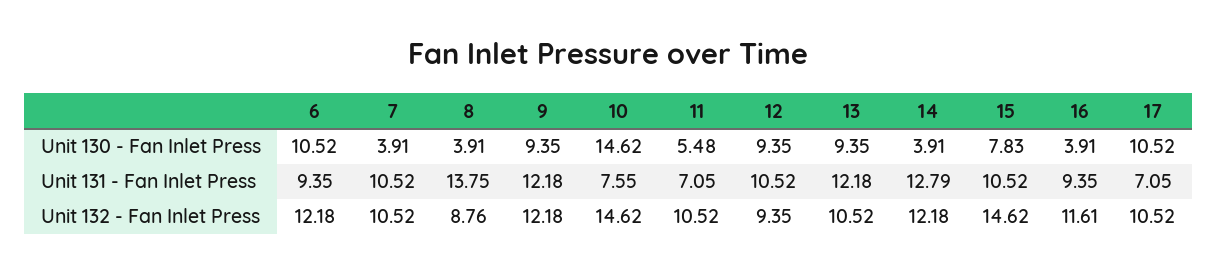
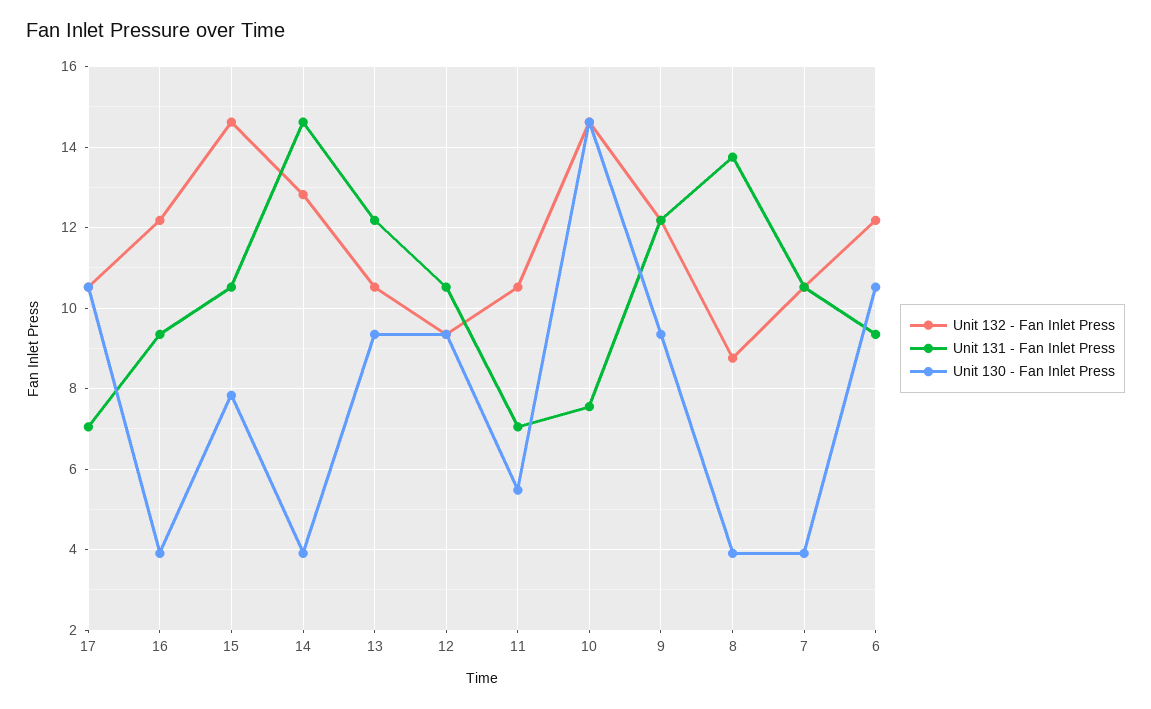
  {
    "Unit 130 - Fan Inlet Press": {
      "6": 10.52,
      "7": 3.91,
      "8": 3.91,
      "9": 9.35,
      "10": 14.62,
      "11": 5.48,
      "12": 9.35,
      "13": 9.35,
      "14": 3.91,
      "15": 7.83,
      "16": 3.91,
      "17": 10.52
    },
    "Unit 131 - Fan Inlet Press": {
      "6": 9.35,
      "7": 10.52,
      "8": 13.75,
      "9": 12.18,
      "10": 7.55,
      "11": 7.05,
      "12": 10.52,
      "13": 12.18,
-     "14": 12.79,
+     "14": 14.6,
      "15": 10.52,
      "16": 9.35,
      "17": 7.05
    },
    "Unit 132 - Fan Inlet Press": {
      "6": 12.18,
      "7": 10.52,
      "8": 8.76,
      "9": 12.18,
      "10": 14.62,
      "11": 10.52,
      "12": 9.35,
      "13": 10.52,
-     "14": 12.18,
+     "14": 12.8,
      "15": 14.62,
-     "16": 11.61,
+     "16": 12.2,
      "17": 10.52
    }
  }

